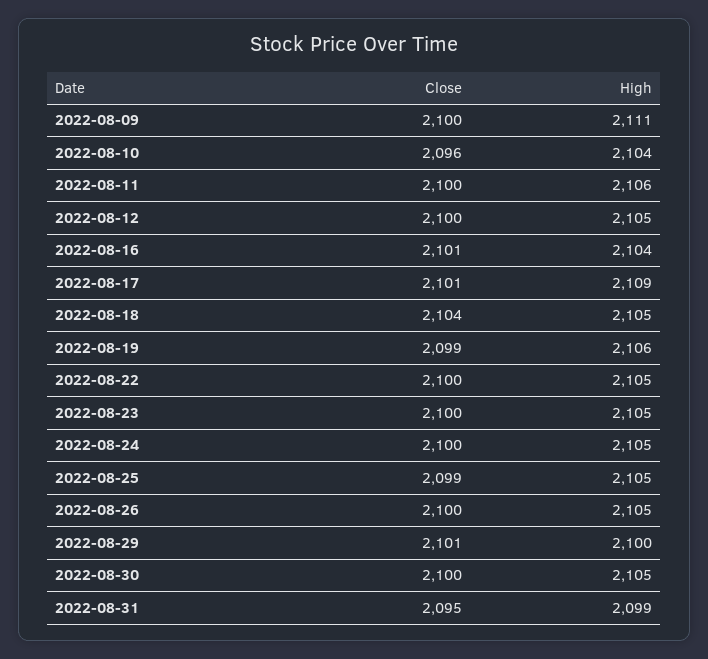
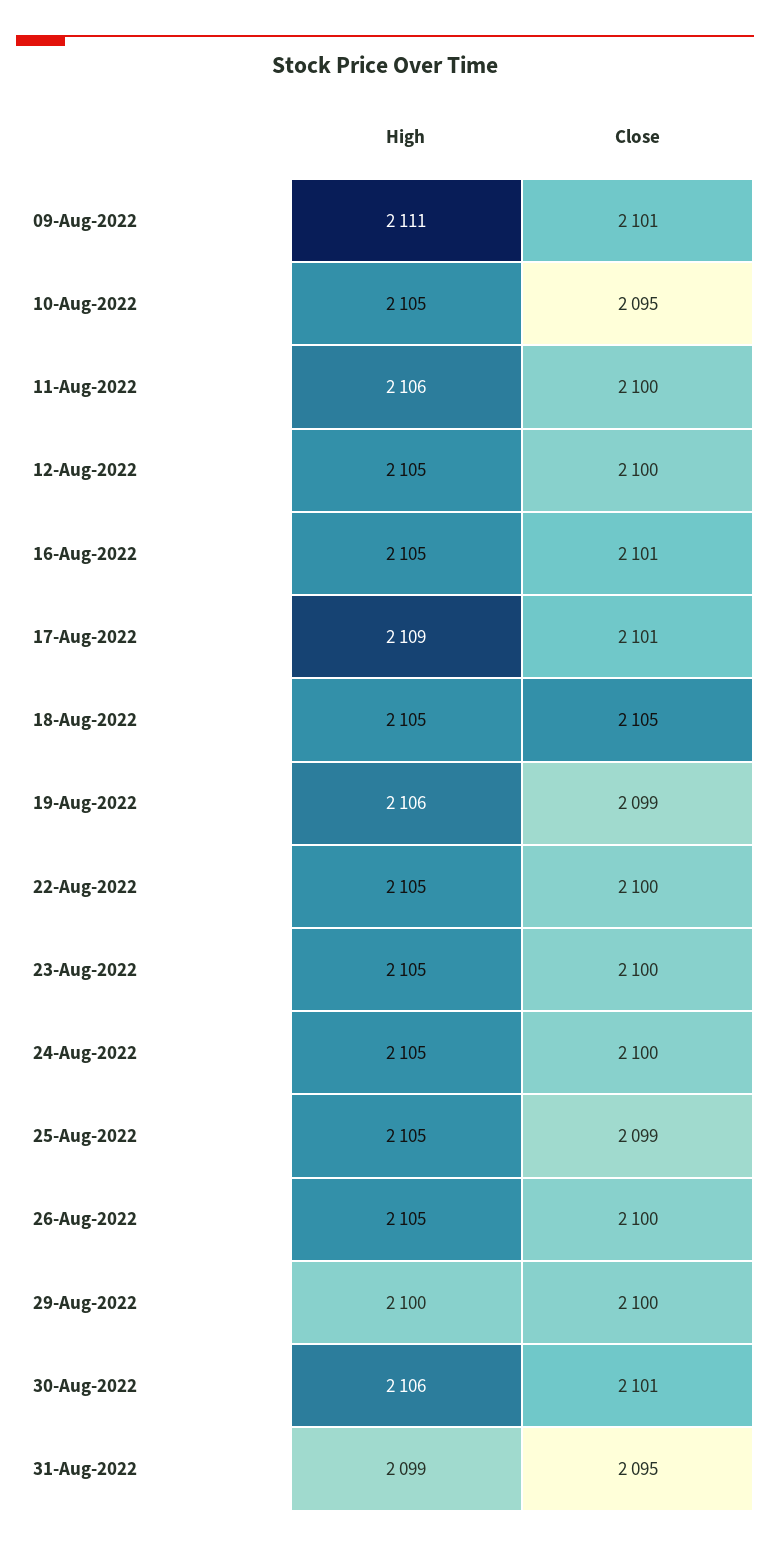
  {
    "Close": {
-     "2022-08-09": 2100,
+     "2022-08-09": 2101,
-     "2022-08-10": 2096,
+     "2022-08-10": 2095,
      "2022-08-11": 2100,
      "2022-08-12": 2100,
      "2022-08-16": 2101,
      "2022-08-17": 2101,
-     "2022-08-18": 2104,
+     "2022-08-18": 2105,
      "2022-08-19": 2099,
      "2022-08-22": 2100,
      "2022-08-23": 2100,
      "2022-08-24": 2100,
      "2022-08-25": 2099,
      "2022-08-26": 2100,
-     "2022-08-29": 2101,
+     "2022-08-29": 2100,
-     "2022-08-30": 2100,
+     "2022-08-30": 2101,
      "2022-08-31": 2095
    },
    "High": {
      "2022-08-09": 2111,
-     "2022-08-10": 2104,
+     "2022-08-10": 2105,
      "2022-08-11": 2106,
      "2022-08-12": 2105,
-     "2022-08-16": 2104,
+     "2022-08-16": 2105,
      "2022-08-17": 2109,
      "2022-08-18": 2105,
      "2022-08-19": 2106,
      "2022-08-22": 2105,
      "2022-08-23": 2105,
      "2022-08-24": 2105,
      "2022-08-25": 2105,
      "2022-08-26": 2105,
      "2022-08-29": 2100,
-     "2022-08-30": 2105,
+     "2022-08-30": 2106,
      "2022-08-31": 2099
    }
  }

